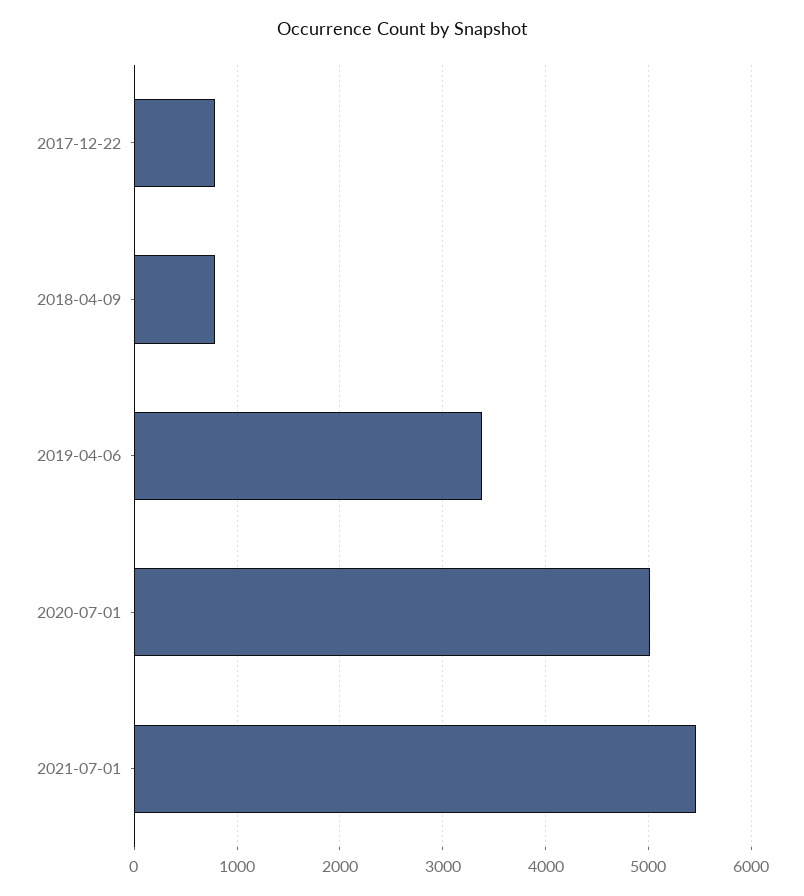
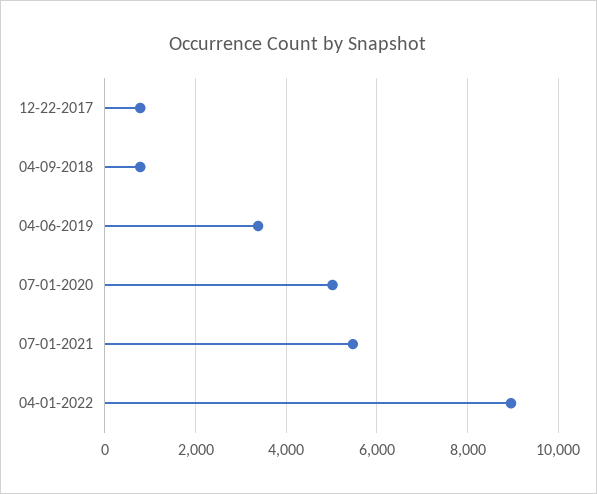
  {
    "2017-12-22": 800,
    "2018-04-09": 800,
    "2019-04-06": 3400,
    "2020-07-01": 5000,
-   "2021-07-01": 5500
+   "2021-07-01": 5500,
+   "04-01-2022": 9000
  }

